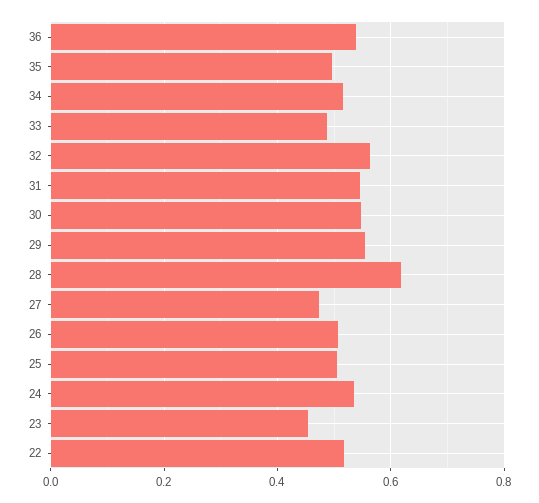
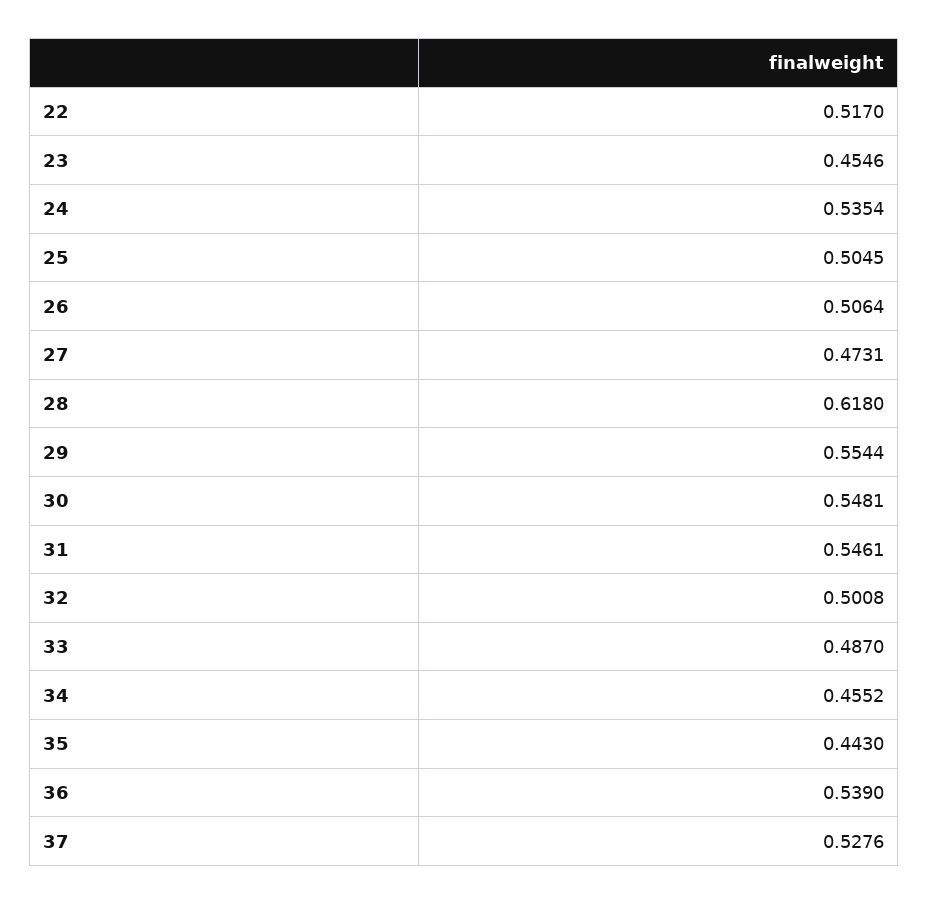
  {
    "36": 0.539,
-   "35": 0.5,
+   "35": 0.443,
-   "34": 0.52,
+   "34": 0.4552,
    "33": 0.487,
-   "32": 0.56,
+   "32": 0.5008,
    "31": 0.5461,
    "30": 0.5481,
    "29": 0.5544,
    "28": 0.618,
    "27": 0.4731,
    "26": 0.5064,
    "25": 0.5045,
    "24": 0.5354,
    "23": 0.4546,
-   "22": 0.517
+   "22": 0.517,
+   "37": 0.5276
  }

